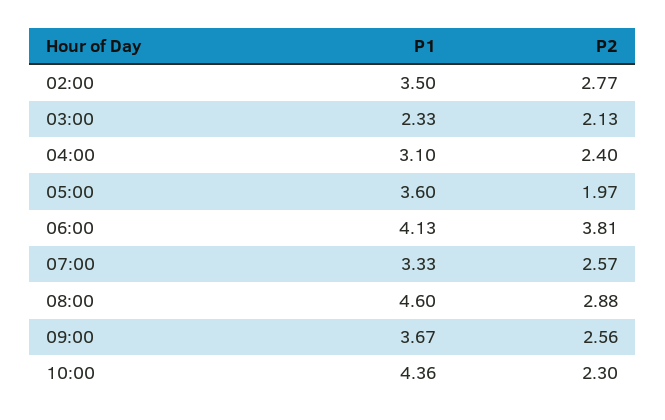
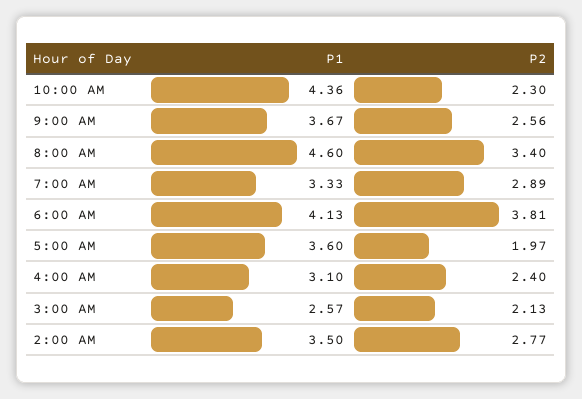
  {
    "P1": {
      "02:00": 3.5,
-     "03:00": 2.33,
+     "03:00": 2.57,
      "04:00": 3.1,
      "05:00": 3.6,
      "06:00": 4.13,
      "07:00": 3.33,
      "08:00": 4.6,
      "09:00": 3.67,
      "10:00": 4.36
    },
    "P2": {
      "02:00": 2.77,
      "03:00": 2.13,
      "04:00": 2.4,
      "05:00": 1.97,
      "06:00": 3.81,
-     "07:00": 2.57,
+     "07:00": 2.89,
-     "08:00": 2.88,
+     "08:00": 3.4,
      "09:00": 2.56,
      "10:00": 2.3
    }
  }

